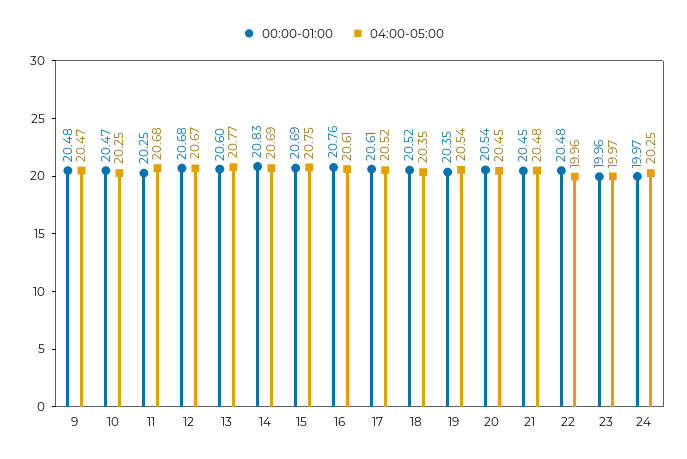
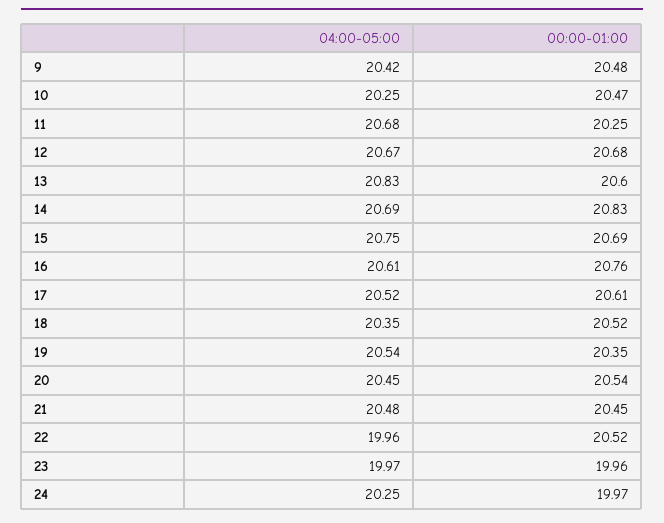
  {
    "00:00-01:00": {
      "9": 20.48,
      "10": 20.47,
      "11": 20.25,
      "12": 20.68,
      "13": 20.6,
      "14": 20.83,
      "15": 20.69,
      "16": 20.76,
      "17": 20.61,
      "18": 20.52,
      "19": 20.35,
      "20": 20.54,
      "21": 20.45,
-     "22": 20.48,
+     "22": 20.52,
      "23": 19.96,
      "24": 19.97
    },
    "04:00-05:00": {
-     "9": 20.47,
+     "9": 20.42,
      "10": 20.25,
      "11": 20.68,
      "12": 20.67,
-     "13": 20.77,
+     "13": 20.83,
      "14": 20.69,
      "15": 20.75,
      "16": 20.61,
      "17": 20.52,
      "18": 20.35,
      "19": 20.54,
      "20": 20.45,
      "21": 20.48,
      "22": 19.96,
      "23": 19.97,
      "24": 20.25
    }
  }

